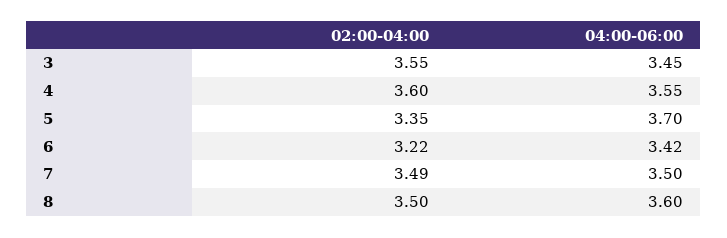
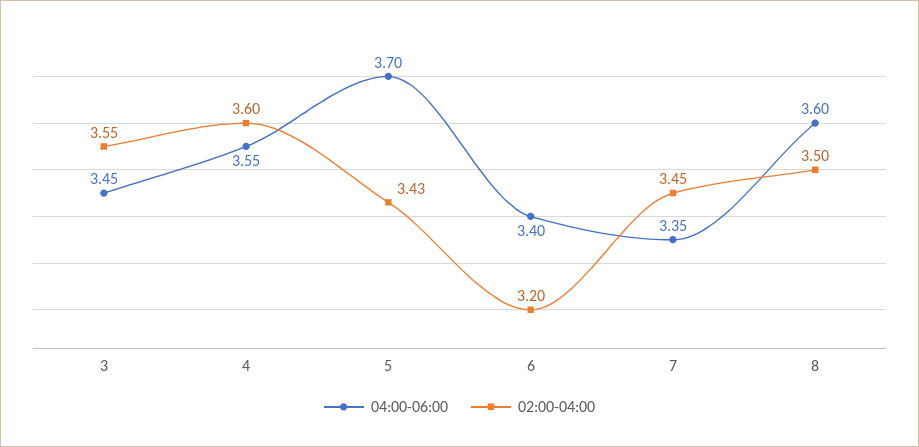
  {
    "02:00-04:00": {
      "3": 3.55,
      "4": 3.6,
-     "5": 3.35,
+     "5": 3.43,
-     "6": 3.22,
+     "6": 3.2,
-     "7": 3.49,
+     "7": 3.45,
      "8": 3.5
    },
    "04:00-06:00": {
      "3": 3.45,
      "4": 3.55,
      "5": 3.7,
-     "6": 3.42,
+     "6": 3.4,
-     "7": 3.5,
+     "7": 3.35,
      "8": 3.6
    }
  }

